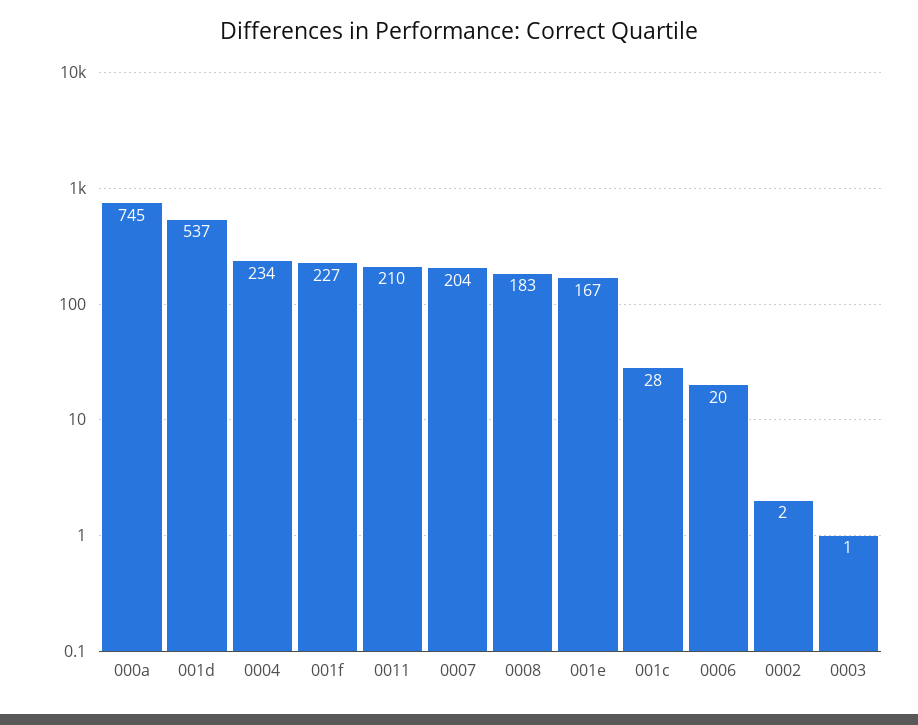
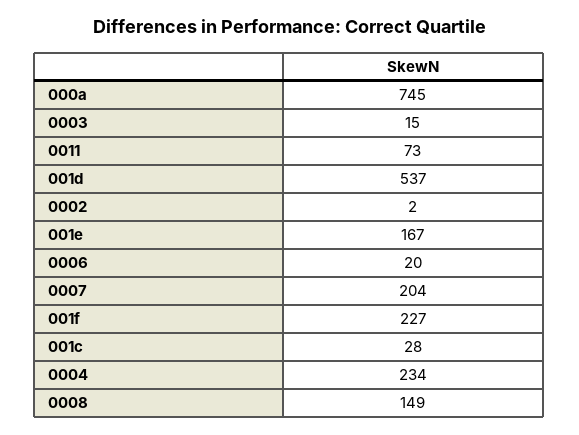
  {
    "000a": 745,
    "001d": 537,
    "0004": 234,
    "001f": 227,
-   "0011": 210,
+   "0011": 73,
    "0007": 204,
-   "0008": 183,
+   "0008": 149,
    "001e": 167,
    "001c": 28,
    "0006": 20,
    "0002": 2,
-   "0003": 1
+   "0003": 15
  }

